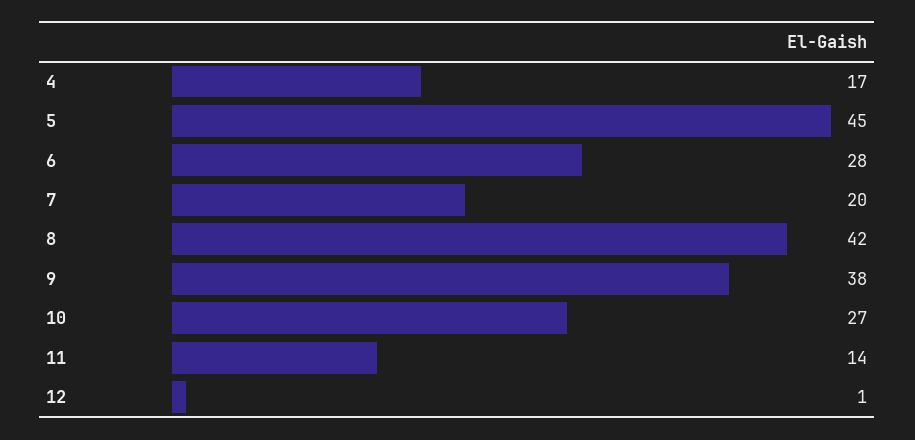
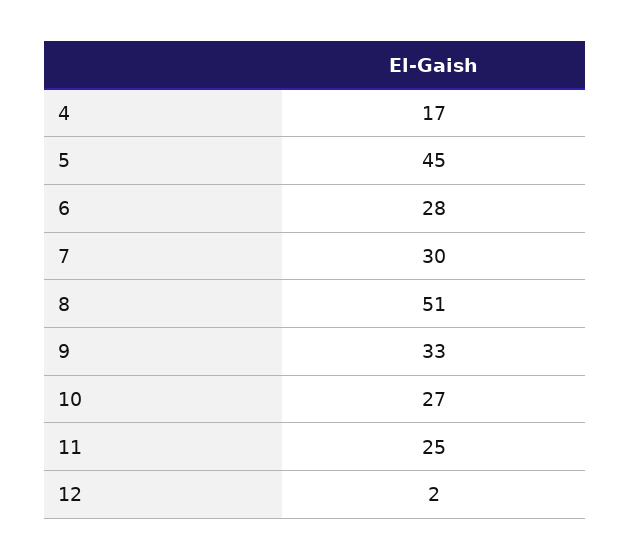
  {
    "4": 17,
    "5": 45,
    "6": 28,
-   "7": 20,
+   "7": 30,
-   "8": 42,
+   "8": 51,
-   "9": 38,
+   "9": 33,
    "10": 27,
-   "11": 14,
+   "11": 25,
-   "12": 1
+   "12": 2
  }

